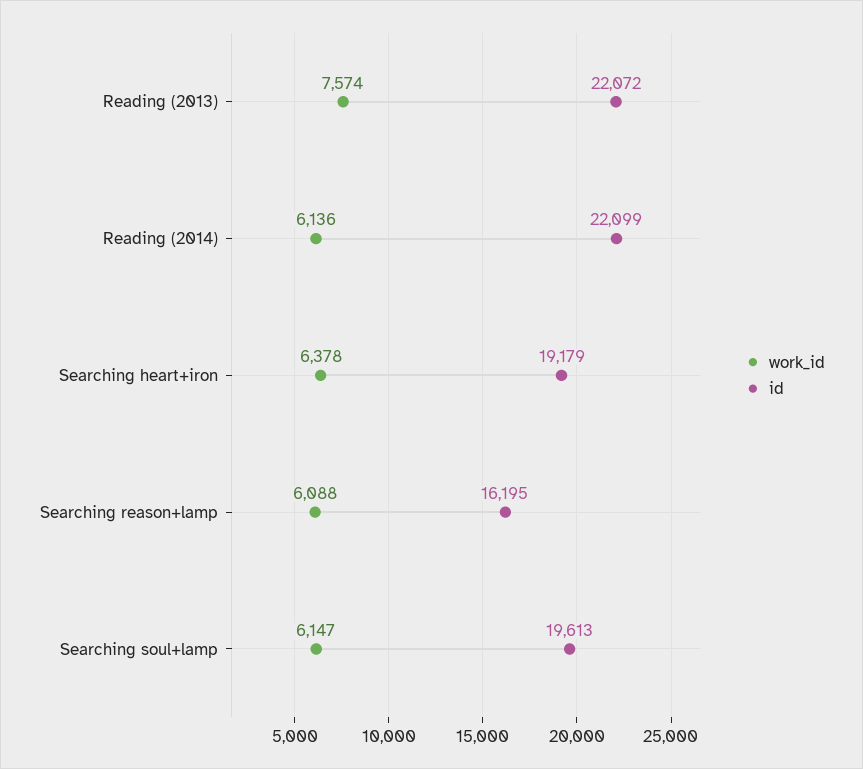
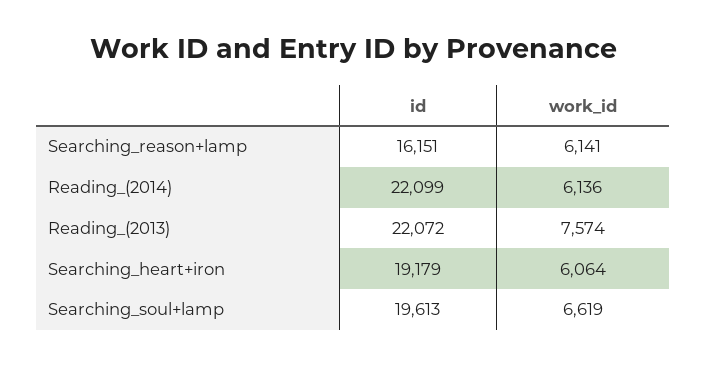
  {
    "work_id": {
      "Reading (2013)": 7574,
      "Reading (2014)": 6136,
-     "Searching heart+iron": 6378,
+     "Searching heart+iron": 6064,
-     "Searching reason+lamp": 6088,
+     "Searching reason+lamp": 6141,
-     "Searching soul+lamp": 6147
+     "Searching soul+lamp": 6619
    },
    "id": {
      "Reading (2013)": 22072,
      "Reading (2014)": 22099,
      "Searching heart+iron": 19179,
-     "Searching reason+lamp": 16195,
+     "Searching reason+lamp": 16151,
      "Searching soul+lamp": 19613
    }
  }

